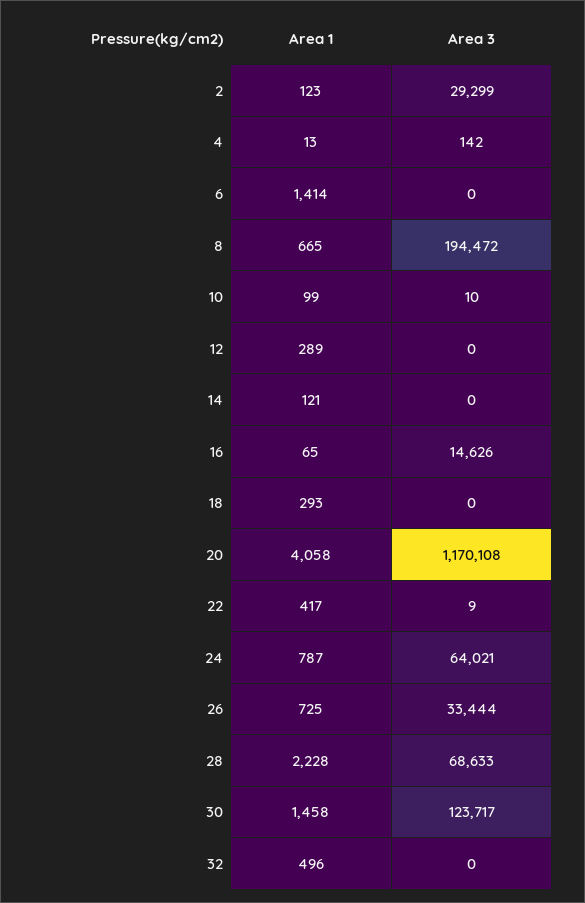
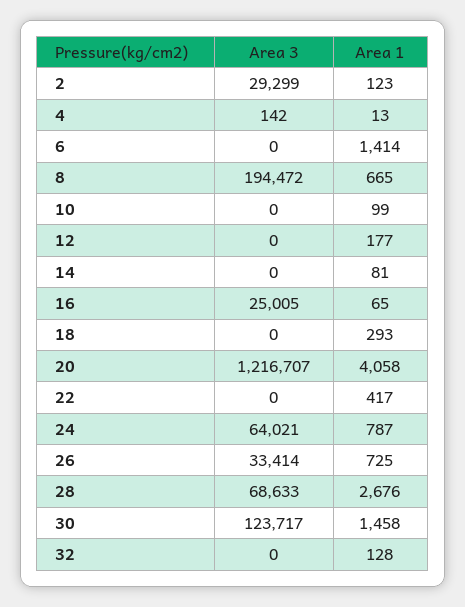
  {
    "Area 1": {
      "2": 123,
      "4": 13,
      "6": 1414,
      "8": 665,
      "10": 99,
-     "12": 289,
+     "12": 177,
-     "14": 121,
+     "14": 81,
      "16": 65,
      "18": 293,
      "20": 4058,
      "22": 417,
      "24": 787,
      "26": 725,
-     "28": 2228,
+     "28": 2676,
      "30": 1458,
-     "32": 496
+     "32": 128
    },
    "Area 3": {
      "2": 29299,
      "4": 142,
      "6": 0,
      "8": 194472,
-     "10": 10,
+     "10": 0,
      "12": 0,
      "14": 0,
-     "16": 14626,
+     "16": 25005,
      "18": 0,
-     "20": 1170108,
+     "20": 1216707,
-     "22": 9,
+     "22": 0,
      "24": 64021,
-     "26": 33444,
+     "26": 33414,
      "28": 68633,
      "30": 123717,
      "32": 0
    }
  }

